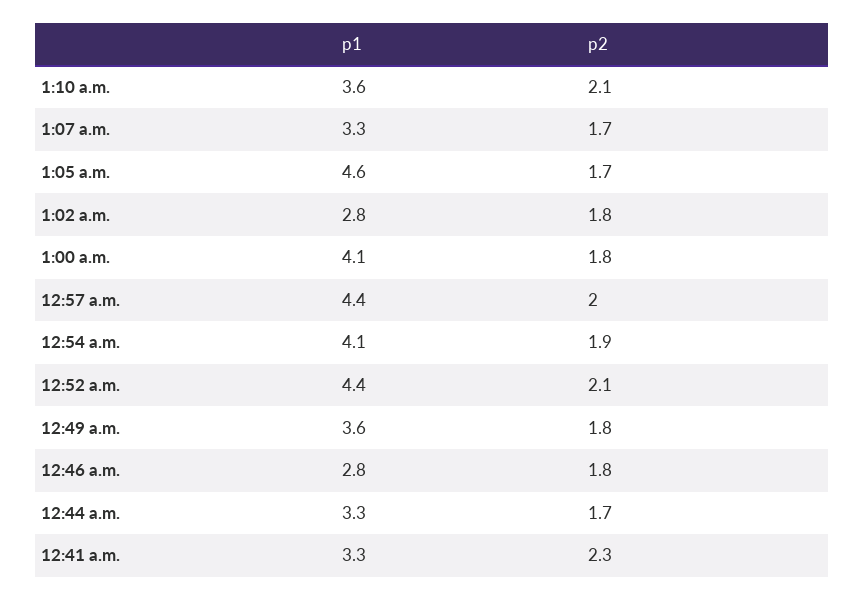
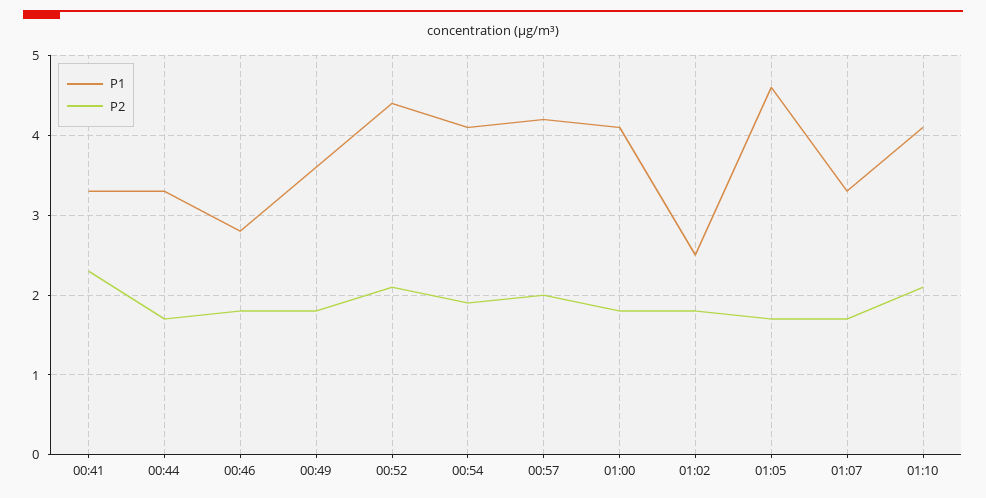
  {
    "p1": {
-     "1:10 a.m.": 3.6,
+     "1:10 a.m.": 4.1,
      "1:07 a.m.": 3.3,
      "1:05 a.m.": 4.6,
-     "1:02 a.m.": 2.8,
+     "1:02 a.m.": 2.5,
      "1:00 a.m.": 4.1,
-     "12:57 a.m.": 4.4,
+     "12:57 a.m.": 4.2,
      "12:54 a.m.": 4.1,
      "12:52 a.m.": 4.4,
      "12:49 a.m.": 3.6,
      "12:46 a.m.": 2.8,
      "12:44 a.m.": 3.3,
      "12:41 a.m.": 3.3
    },
    "p2": {
      "1:10 a.m.": 2.1,
      "1:07 a.m.": 1.7,
      "1:05 a.m.": 1.7,
      "1:02 a.m.": 1.8,
      "1:00 a.m.": 1.8,
      "12:57 a.m.": 2,
      "12:54 a.m.": 1.9,
      "12:52 a.m.": 2.1,
      "12:49 a.m.": 1.8,
      "12:46 a.m.": 1.8,
      "12:44 a.m.": 1.7,
      "12:41 a.m.": 2.3
    }
  }

